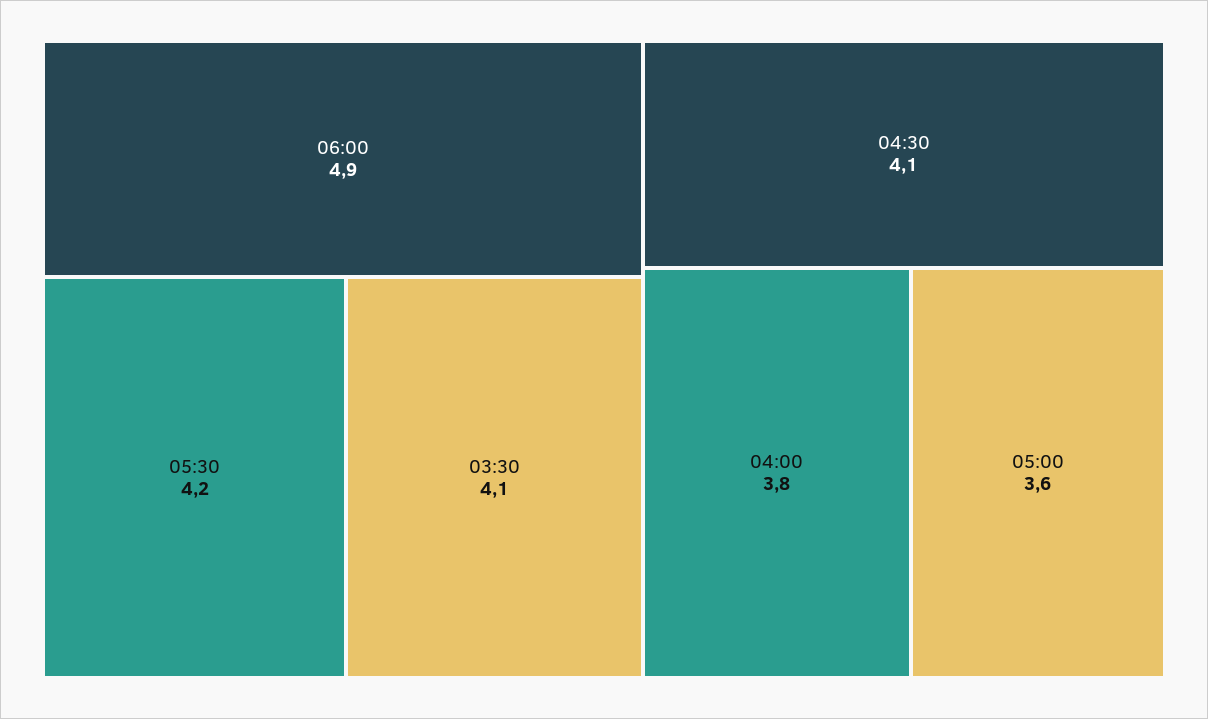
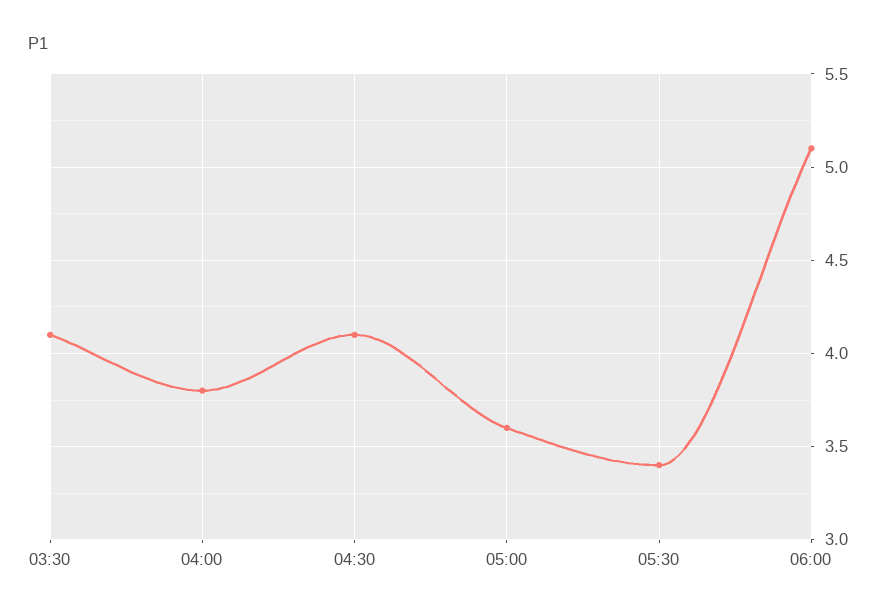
  {
-   "06:00": 4.9,
+   "06:00": 5.1,
-   "05:30": 4.2,
+   "05:30": 3.4,
    "03:30": 4.1,
    "04:30": 4.1,
    "04:00": 3.8,
    "05:00": 3.6
  }

